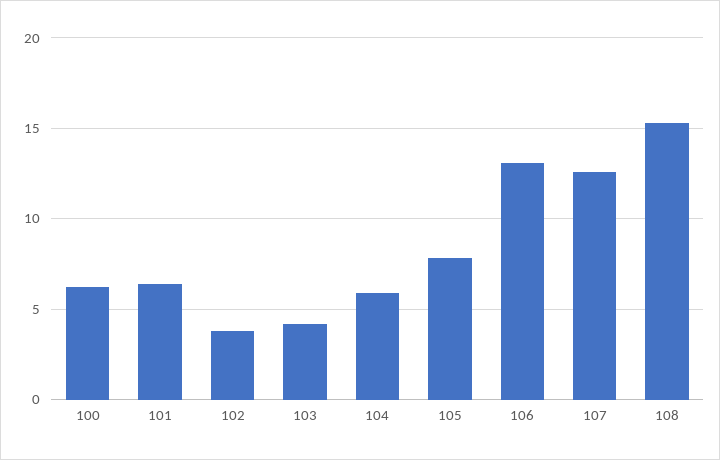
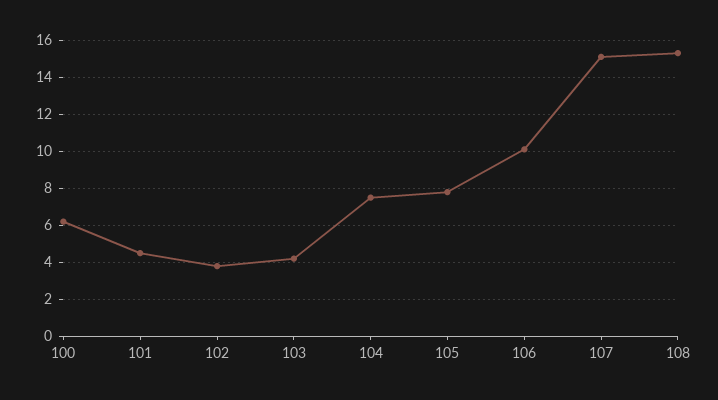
  {
    "100": 6,
-   "101": 6.5,
+   "101": 4.5,
    "102": 4,
    "103": 4,
-   "104": 6,
+   "104": 7.5,
    "105": 8,
-   "106": 13,
+   "106": 10,
-   "107": 12.5,
+   "107": 15,
    "108": 15.5
  }

